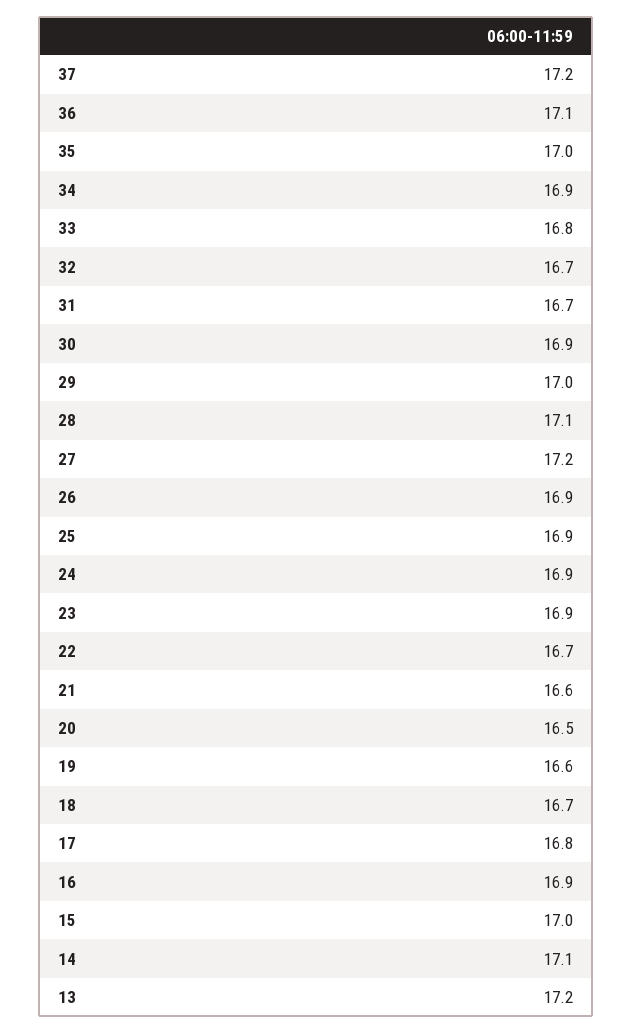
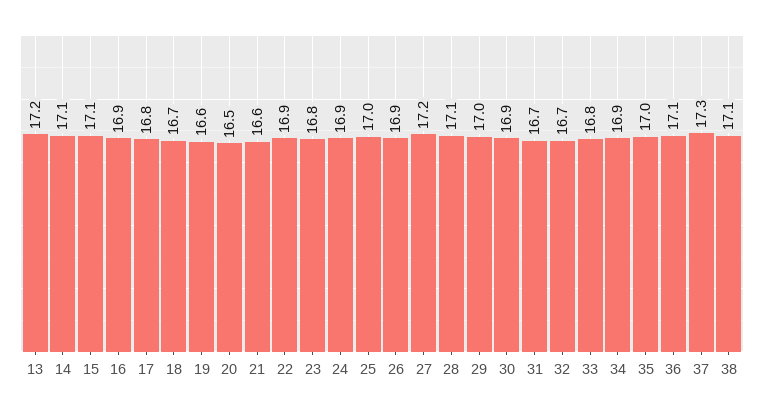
  {
-   "37": 17.2,
+   "37": 17.3,
    "36": 17.1,
    "35": 17,
    "34": 16.9,
    "33": 16.8,
    "32": 16.7,
    "31": 16.7,
    "30": 16.9,
    "29": 17,
    "28": 17.1,
    "27": 17.2,
    "26": 16.9,
-   "25": 16.9,
+   "25": 17,
    "24": 16.9,
-   "23": 16.9,
+   "23": 16.8,
-   "22": 16.7,
+   "22": 16.9,
    "21": 16.6,
    "20": 16.5,
    "19": 16.6,
    "18": 16.7,
    "17": 16.8,
    "16": 16.9,
-   "15": 17,
+   "15": 17.1,
    "14": 17.1,
-   "13": 17.2
+   "13": 17.2,
+   "38": 17.1
  }

